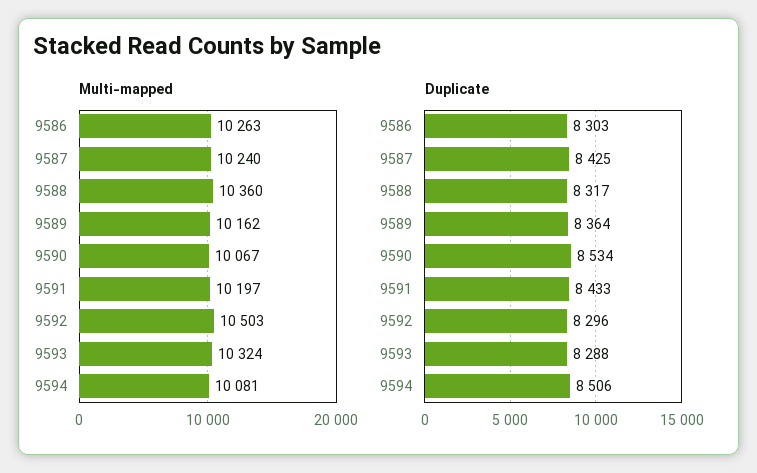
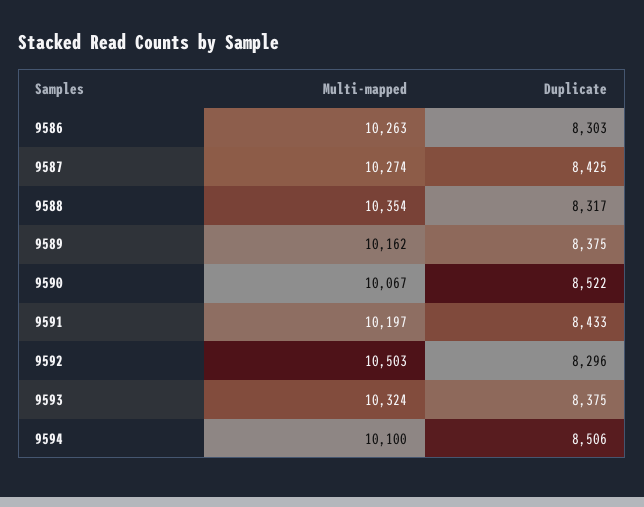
  {
    "Multi-mapped": {
      "9586": 10263,
-     "9587": 10240,
+     "9587": 10274,
-     "9588": 10360,
+     "9588": 10354,
      "9589": 10162,
      "9590": 10067,
      "9591": 10197,
      "9592": 10503,
      "9593": 10324,
-     "9594": 10081
+     "9594": 10100
    },
    "Duplicate": {
      "9586": 8303,
      "9587": 8425,
      "9588": 8317,
-     "9589": 8364,
+     "9589": 8375,
-     "9590": 8534,
+     "9590": 8522,
      "9591": 8433,
      "9592": 8296,
-     "9593": 8288,
+     "9593": 8375,
      "9594": 8506
    }
  }

